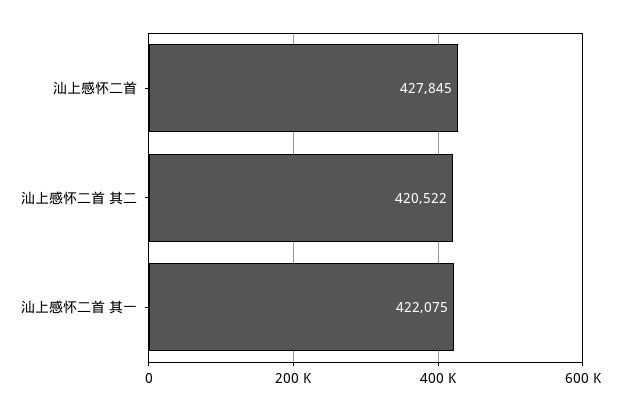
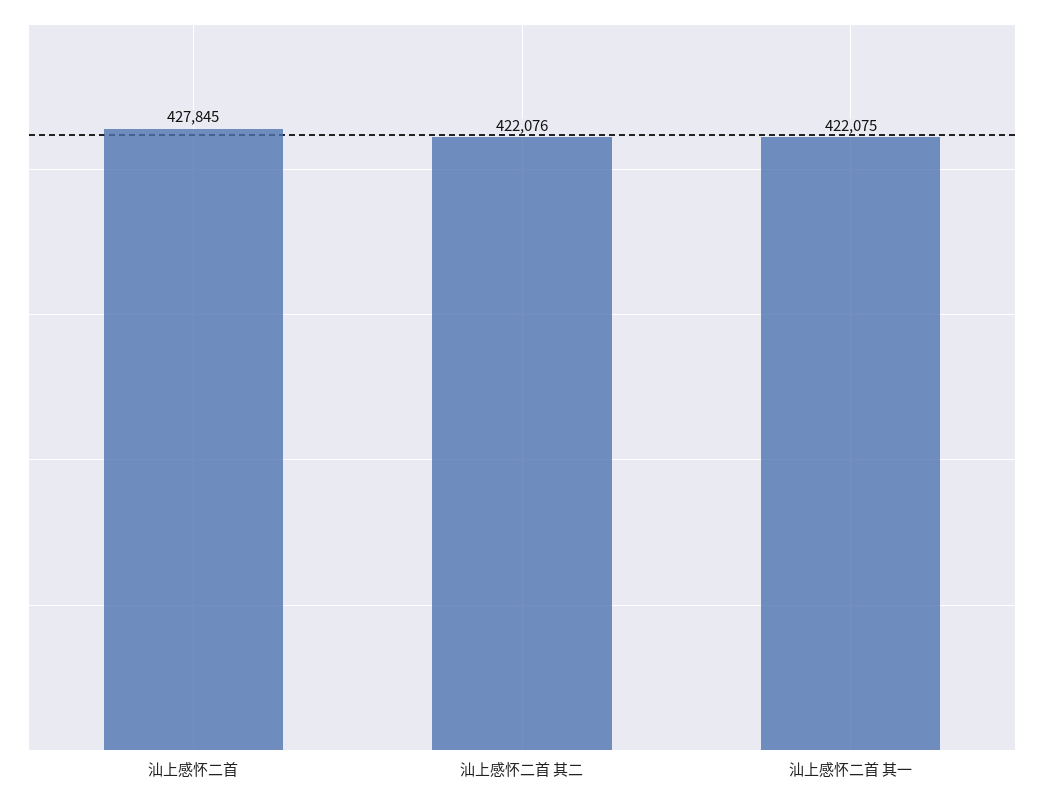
  {
    "汕上感怀二首": 427845,
-   "汕上感怀二首 其二": 420522,
+   "汕上感怀二首 其二": 422076,
    "汕上感怀二首 其一": 422075
  }

